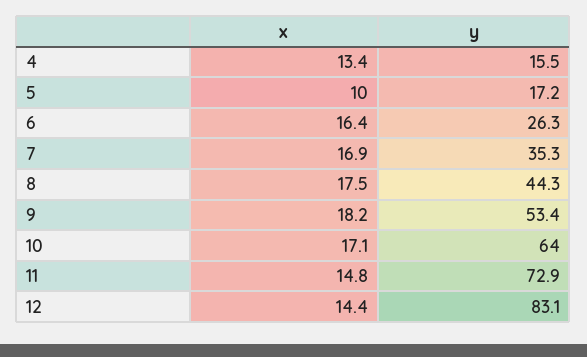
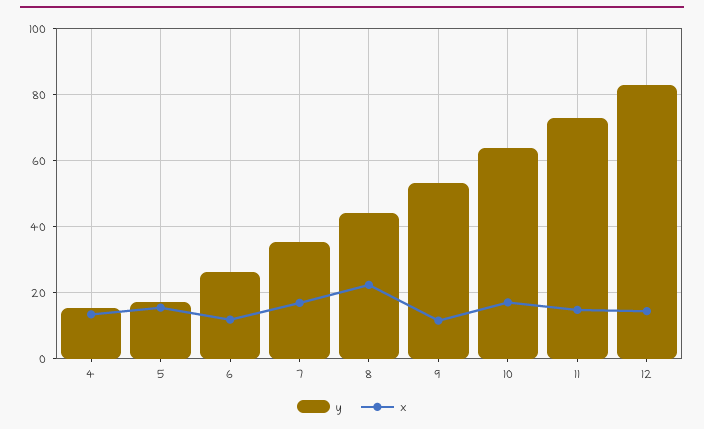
  {
    "x": {
      "4": 13.4,
-     "5": 10,
+     "5": 16,
-     "6": 16.4,
+     "6": 12,
      "7": 16.9,
-     "8": 17.5,
+     "8": 22,
-     "9": 18.2,
+     "9": 12,
      "10": 17.1,
      "11": 14.8,
      "12": 14.4
    },
    "y": {
      "4": 15.5,
      "5": 17.2,
      "6": 26.3,
      "7": 35.3,
      "8": 44.3,
      "9": 53.4,
      "10": 64,
      "11": 72.9,
      "12": 83.1
    }
  }

